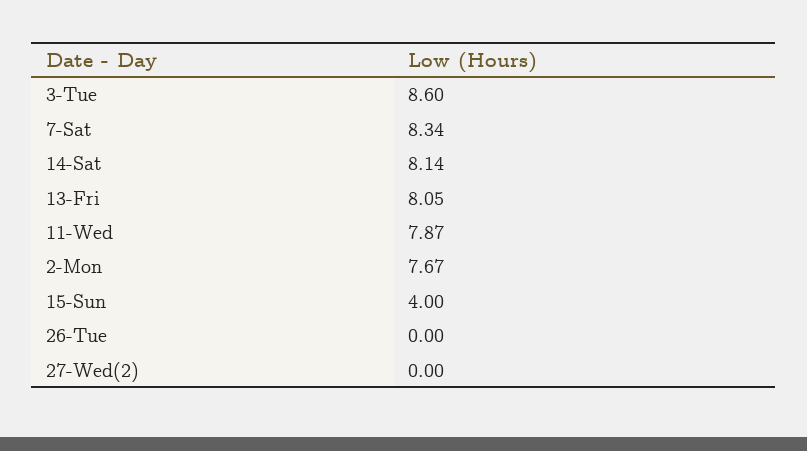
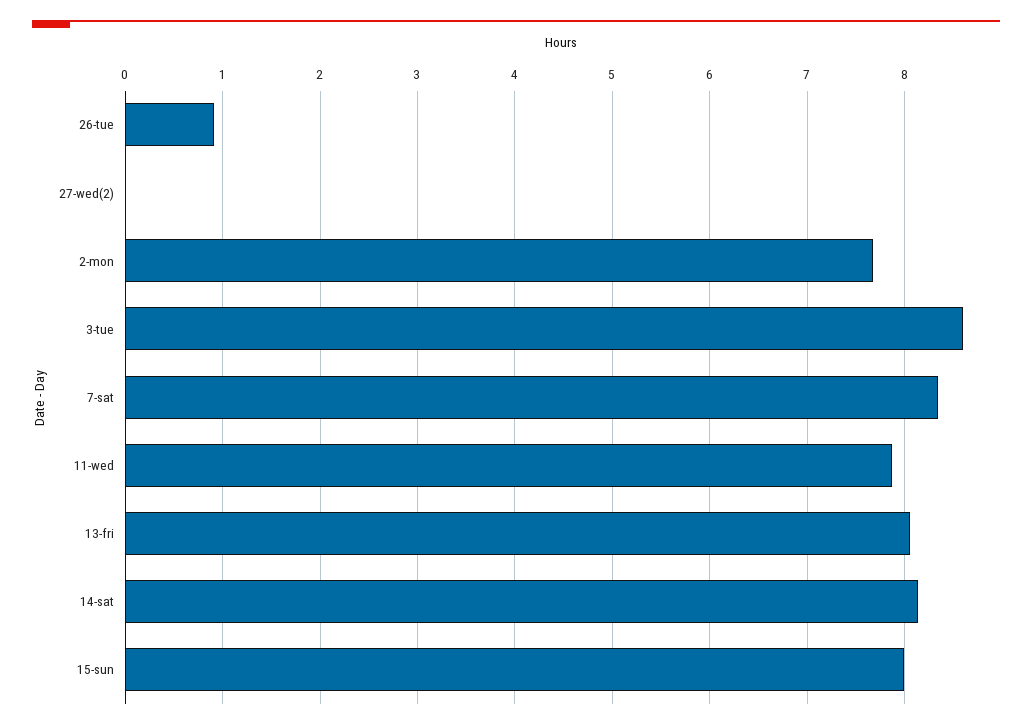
  {
    "3-Tue": 8.6,
    "7-Sat": 8.34,
    "14-Sat": 8.14,
    "13-Fri": 8.05,
    "11-Wed": 7.87,
    "2-Mon": 7.67,
-   "15-Sun": 4,
+   "15-Sun": 8,
-   "26-Tue": 0,
+   "26-Tue": 0.9,
    "27-Wed(2)": 0
  }

